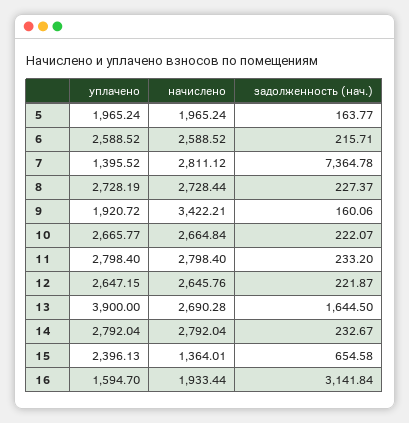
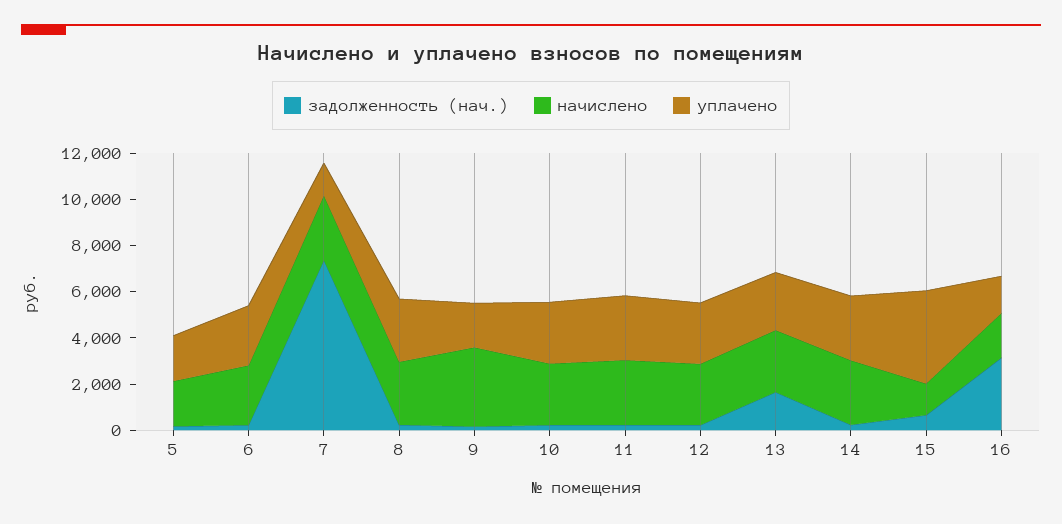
  {
    "уплачено": {
      "5": 1965.24,
      "6": 2588.52,
      "7": 1395.52,
      "8": 2728.19,
      "9": 1920.72,
      "10": 2665.77,
      "11": 2798.4,
      "12": 2647.15,
-     "13": 3900,
+     "13": 2500,
      "14": 2792.04,
-     "15": 2396.13,
+     "15": 4000,
      "16": 1594.7
    },
    "начислено": {
      "5": 1965.24,
      "6": 2588.52,
      "7": 2811.12,
      "8": 2728.44,
      "9": 3422.21,
      "10": 2664.84,
      "11": 2798.4,
      "12": 2645.76,
      "13": 2690.28,
      "14": 2792.04,
      "15": 1364.01,
      "16": 1933.44
    },
    "задолженность (нач.)": {
      "5": 163.77,
      "6": 215.71,
      "7": 7364.78,
      "8": 227.37,
      "9": 160.06,
      "10": 222.07,
      "11": 233.2,
      "12": 221.87,
      "13": 1644.5,
      "14": 232.67,
      "15": 654.58,
      "16": 3141.84
    }
  }

